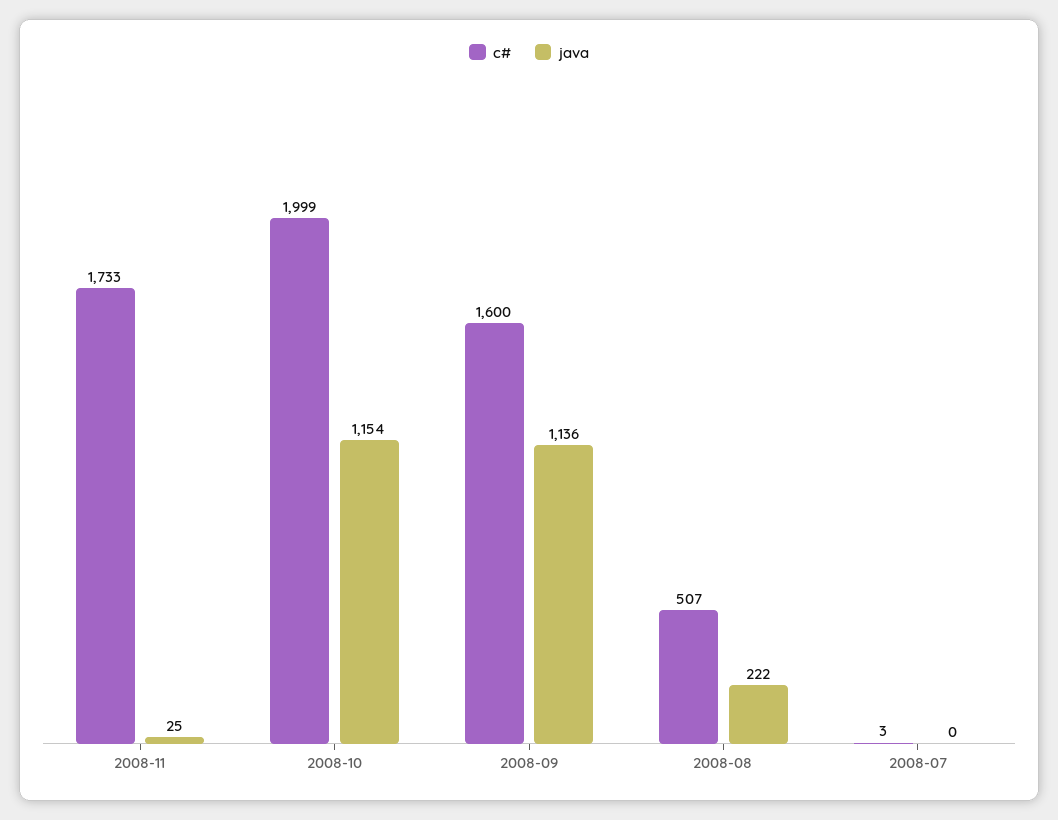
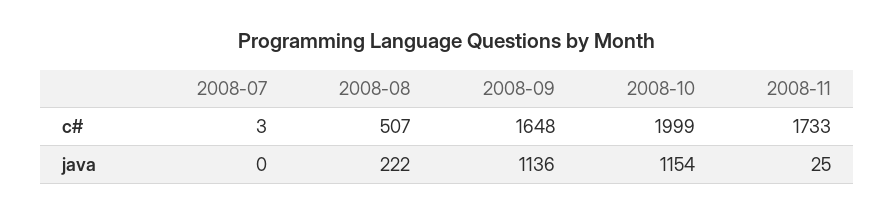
  {
    "c#": {
      "2008-11": 1733,
      "2008-10": 1999,
-     "2008-09": 1600,
+     "2008-09": 1648,
      "2008-08": 507,
      "2008-07": 3
    },
    "java": {
      "2008-11": 25,
      "2008-10": 1154,
      "2008-09": 1136,
      "2008-08": 222,
      "2008-07": 0
    }
  }

